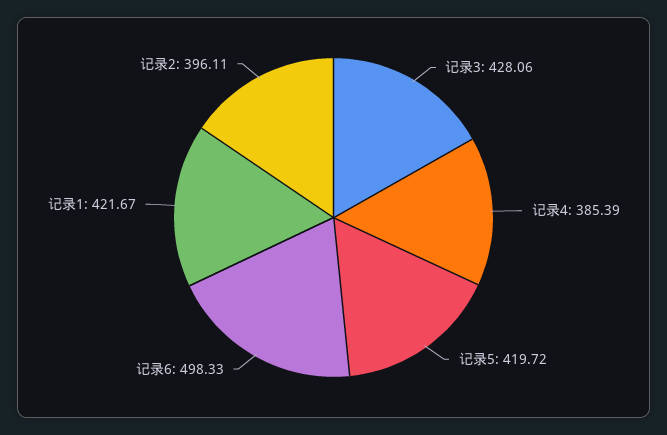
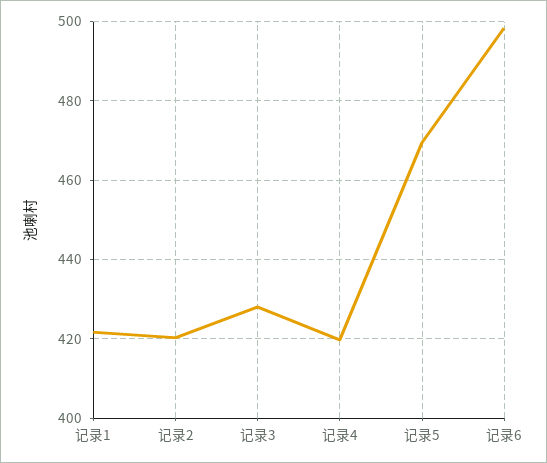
  {
    "记录3": 428.06,
-   "记录4": 385.39,
+   "记录4": 420,
-   "记录5": 419.72,
+   "记录5": 470,
    "记录6": 498.33,
    "记录1": 421.67,
-   "记录2": 396.11
+   "记录2": 420
  }

